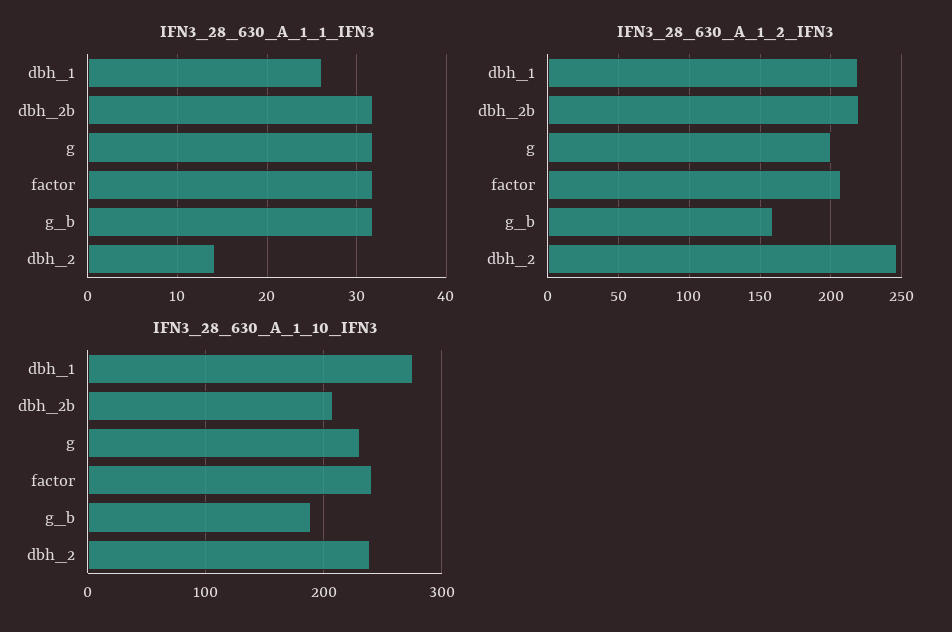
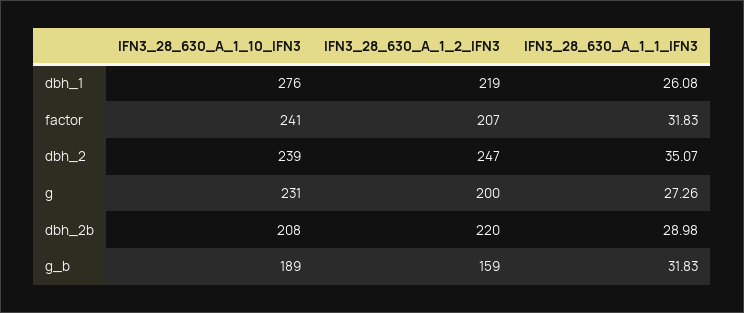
  {
    "IFN3_28_630_A_1_1_IFN3": {
      "dbh_1": 26.08,
-     "dbh_2b": 32,
+     "dbh_2b": 28.98,
-     "g": 32,
+     "g": 27.26,
      "factor": 31.83,
      "g_b": 31.83,
-     "dbh_2": 14
+     "dbh_2": 35.07
    },
    "IFN3_28_630_A_1_2_IFN3": {
      "dbh_1": 219,
      "dbh_2b": 220,
      "g": 200,
      "factor": 207,
      "g_b": 159,
      "dbh_2": 247
    },
    "IFN3_28_630_A_1_10_IFN3": {
      "dbh_1": 276,
      "dbh_2b": 208,
      "g": 231,
      "factor": 241,
      "g_b": 189,
      "dbh_2": 239
    }
  }

